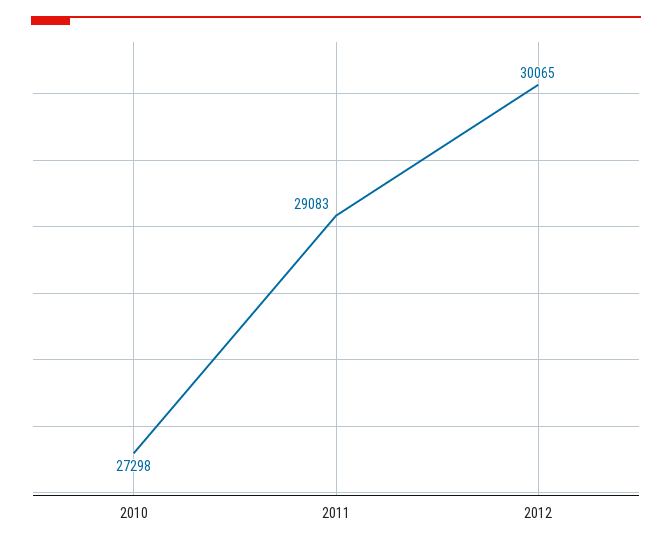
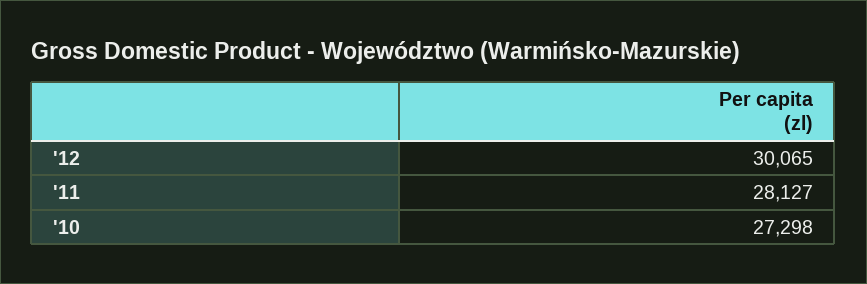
  {
    "2010": 27298,
-   "2011": 29083,
+   "2011": 28127,
    "2012": 30065
  }

